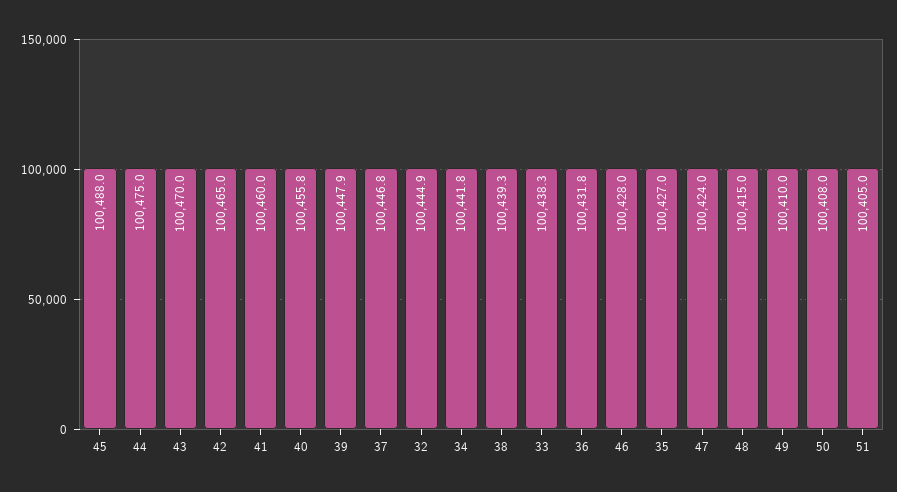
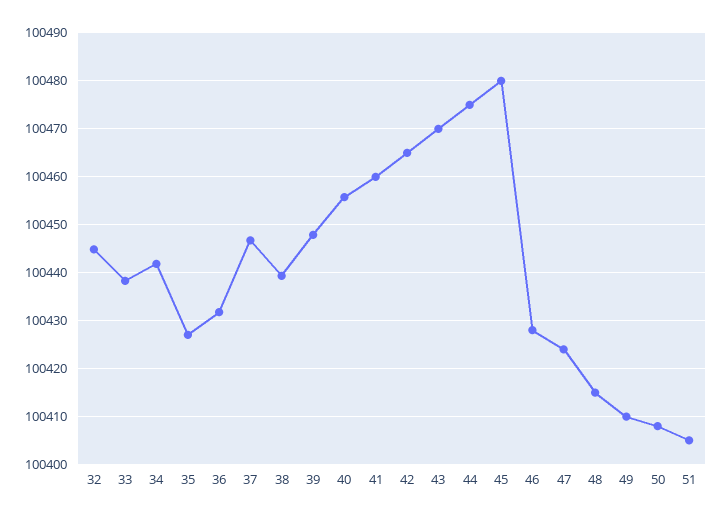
  {
-   "45": 100488,
+   "45": 100480,
    "44": 100475,
    "43": 100470,
    "42": 100465,
    "41": 100460,
    "40": 100455.8,
    "39": 100447.9,
    "37": 100446.8,
    "32": 100444.9,
    "34": 100441.8,
    "38": 100439.3,
    "33": 100438.3,
    "36": 100431.8,
    "46": 100428,
    "35": 100427,
    "47": 100424,
    "48": 100415,
    "49": 100410,
    "50": 100408,
    "51": 100405
  }

